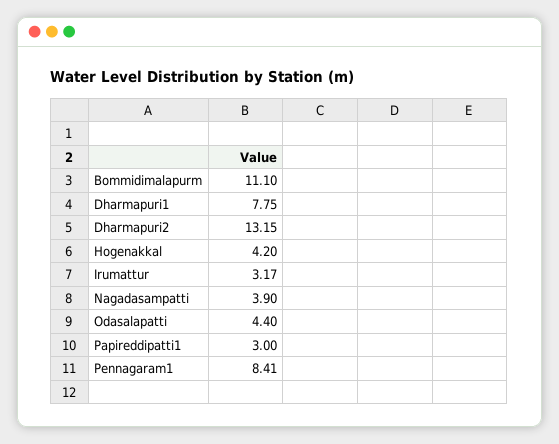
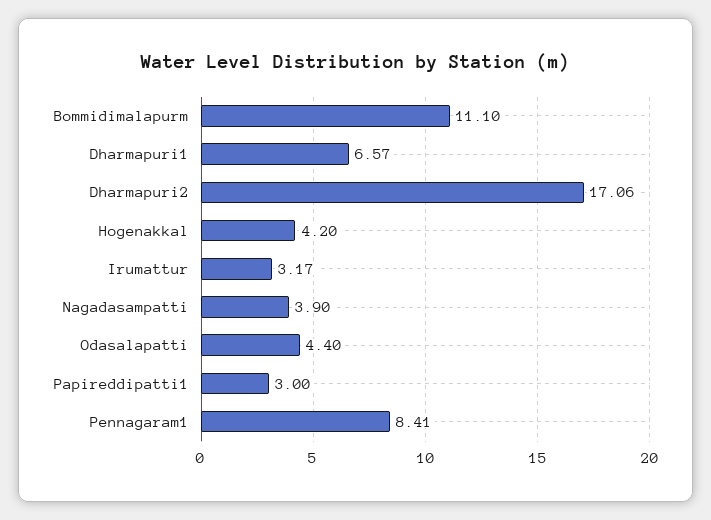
  {
    "Bommidimalapurm": 11.1,
-   "Dharmapuri1": 7.75,
+   "Dharmapuri1": 6.57,
-   "Dharmapuri2": 13.15,
+   "Dharmapuri2": 17.06,
    "Hogenakkal": 4.2,
    "Irumattur": 3.17,
    "Nagadasampatti": 3.9,
    "Odasalapatti": 4.4,
    "Papireddipatti1": 3,
    "Pennagaram1": 8.41
  }

